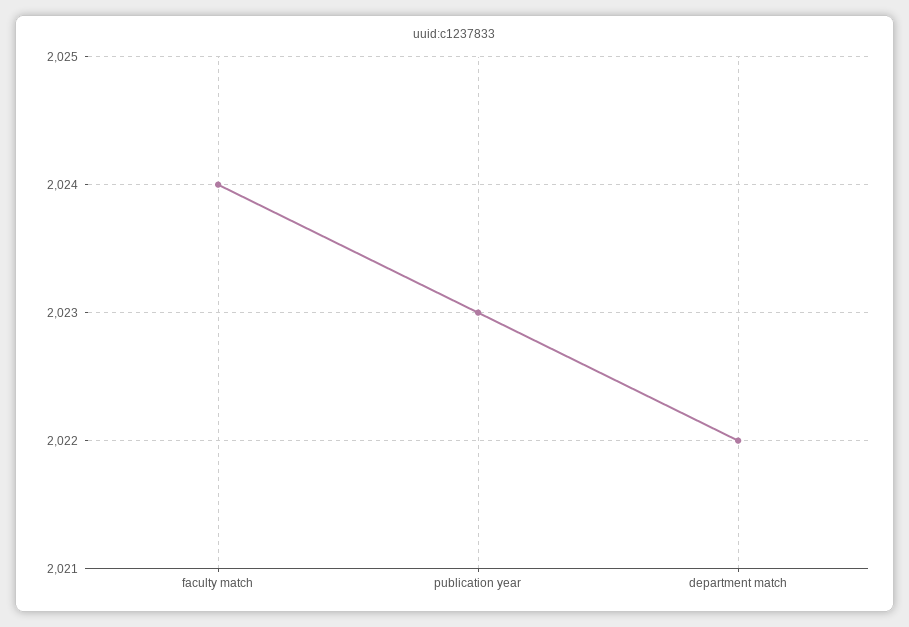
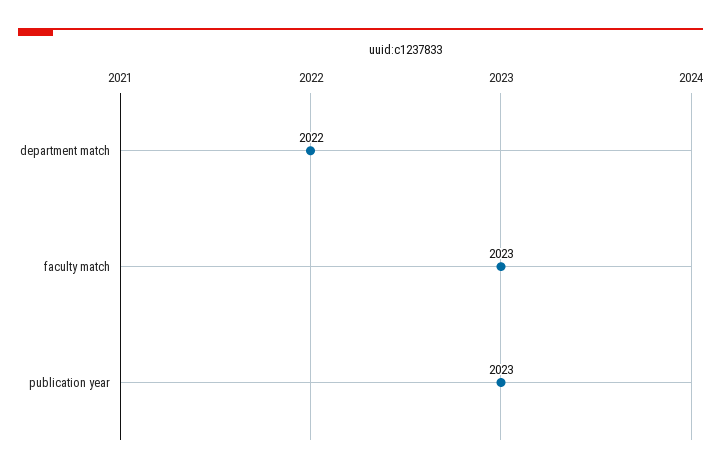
  {
-   "faculty match": 2024,
+   "faculty match": 2023,
    "publication year": 2023,
    "department match": 2022
  }

